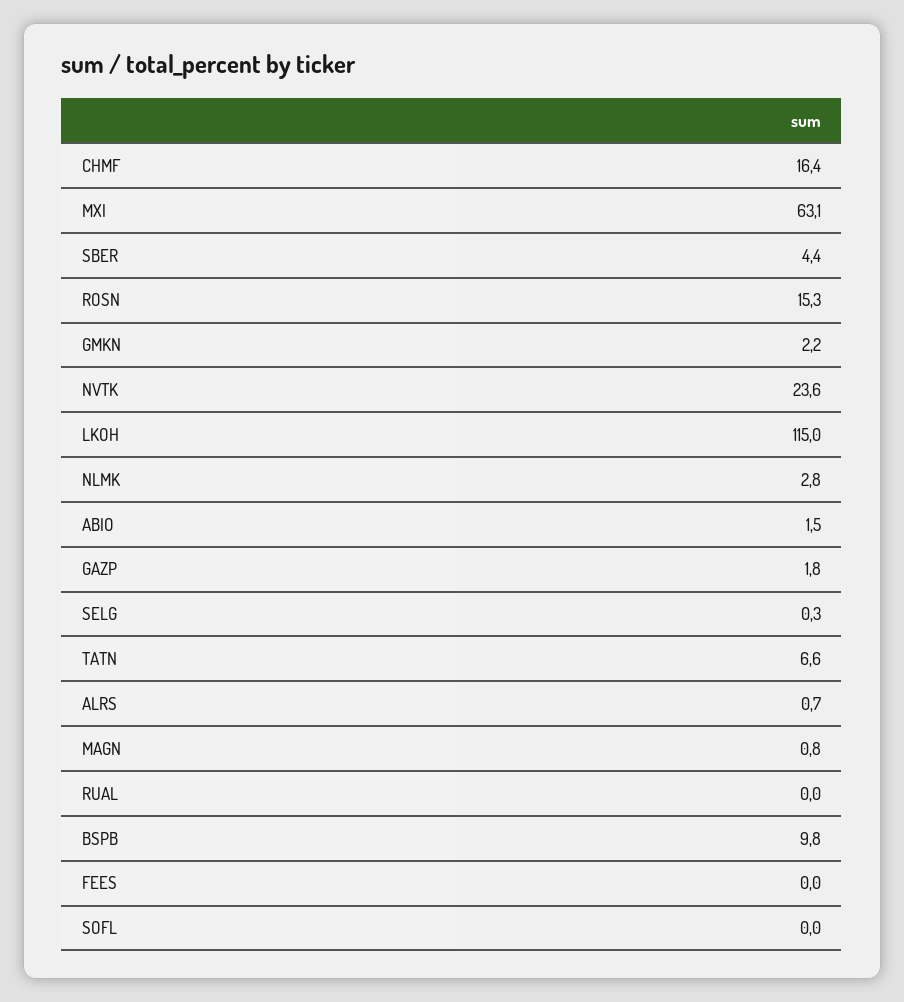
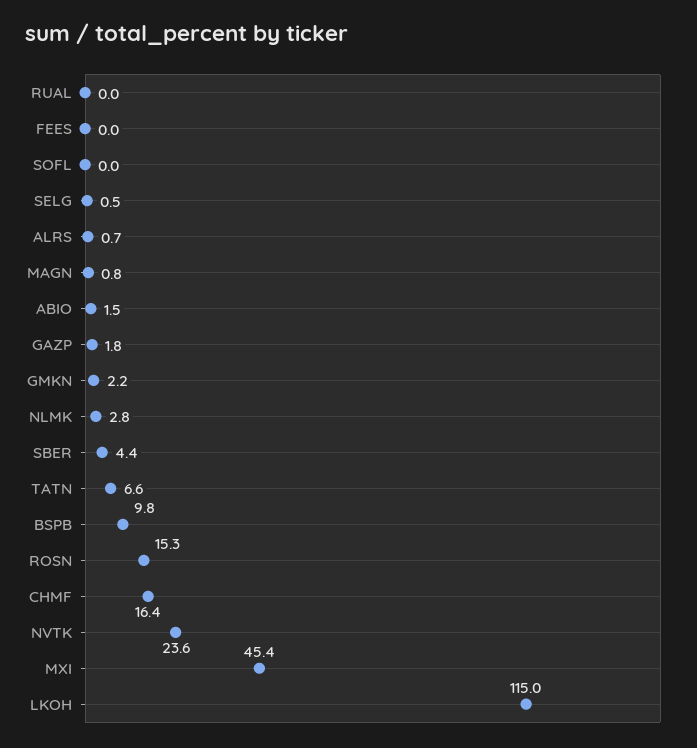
  {
    "CHMF": 16.4,
-   "MXI": 63.1,
+   "MXI": 45.4,
    "SBER": 4.4,
    "ROSN": 15.3,
    "GMKN": 2.2,
    "NVTK": 23.6,
    "LKOH": 115,
    "NLMK": 2.8,
    "ABIO": 1.5,
    "GAZP": 1.8,
-   "SELG": 0.3,
+   "SELG": 0.5,
    "TATN": 6.6,
    "ALRS": 0.7,
    "MAGN": 0.8,
    "RUAL": 0,
    "BSPB": 9.8,
    "FEES": 0,
    "SOFL": 0
  }

